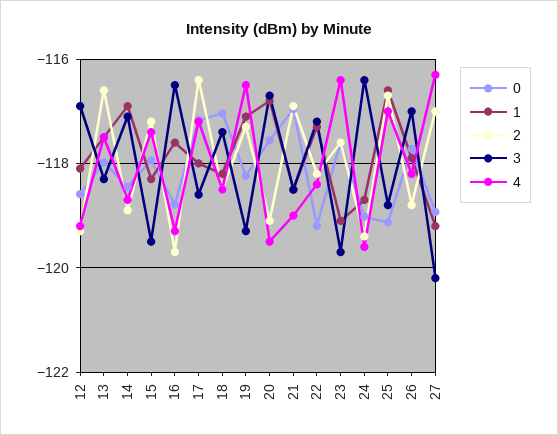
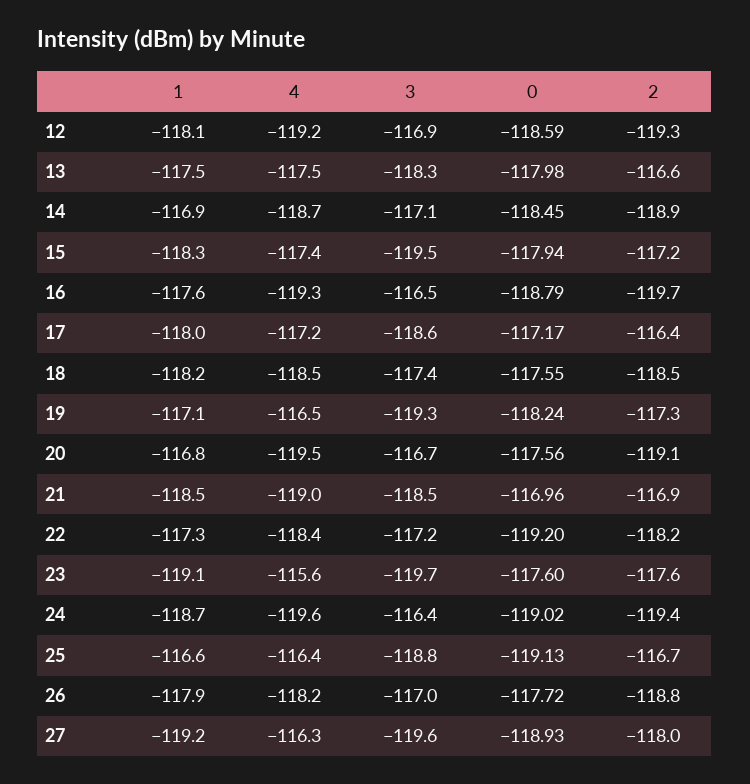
  {
    "0": {
      "12": -118.59,
      "13": -117.98,
      "14": -118.45,
      "15": -117.94,
      "16": -118.79,
      "17": -117.17,
-     "18": -117,
+     "18": -117.55,
      "19": -118.24,
      "20": -117.56,
      "21": -116.96,
      "22": -119.2,
      "23": -117.6,
      "24": -119.02,
      "25": -119.13,
      "26": -117.72,
      "27": -118.93
    },
    "1": {
      "12": -118.1,
      "13": -117.5,
      "14": -116.9,
      "15": -118.3,
      "16": -117.6,
      "17": -118,
      "18": -118.2,
      "19": -117.1,
      "20": -116.8,
      "21": -118.5,
      "22": -117.3,
      "23": -119.1,
      "24": -118.7,
      "25": -116.6,
      "26": -117.9,
      "27": -119.2
    },
    "2": {
      "12": -119.3,
      "13": -116.6,
      "14": -118.9,
      "15": -117.2,
      "16": -119.7,
      "17": -116.4,
      "18": -118.5,
      "19": -117.3,
      "20": -119.1,
      "21": -116.9,
      "22": -118.2,
      "23": -117.6,
      "24": -119.4,
      "25": -116.7,
      "26": -118.8,
-     "27": -117
+     "27": -118
    },
    "3": {
      "12": -116.9,
      "13": -118.3,
      "14": -117.1,
      "15": -119.5,
      "16": -116.5,
      "17": -118.6,
      "18": -117.4,
      "19": -119.3,
      "20": -116.7,
      "21": -118.5,
      "22": -117.2,
      "23": -119.7,
      "24": -116.4,
      "25": -118.8,
      "26": -117,
-     "27": -120.2
+     "27": -119.6
    },
    "4": {
      "12": -119.2,
      "13": -117.5,
      "14": -118.7,
      "15": -117.4,
      "16": -119.3,
      "17": -117.2,
      "18": -118.5,
      "19": -116.5,
      "20": -119.5,
      "21": -119,
      "22": -118.4,
-     "23": -116.4,
+     "23": -115.6,
      "24": -119.6,
-     "25": -117,
+     "25": -116.4,
      "26": -118.2,
      "27": -116.3
    }
  }

